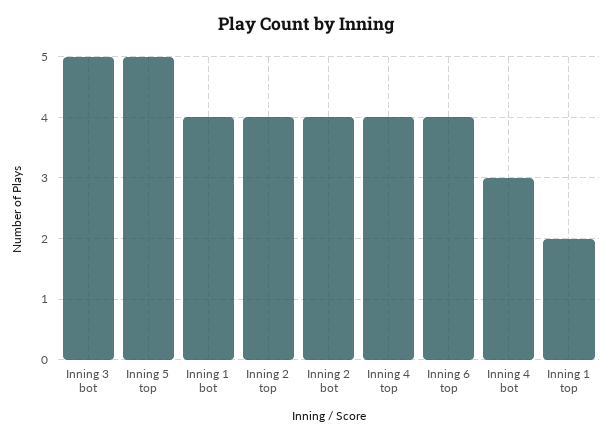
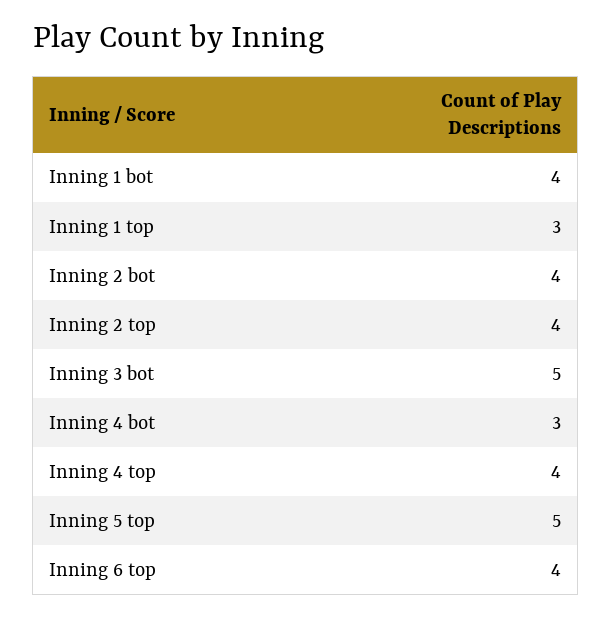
  {
    "Inning 3 bot": 5,
    "Inning 5 top": 5,
    "Inning 1 bot": 4,
    "Inning 2 top": 4,
    "Inning 2 bot": 4,
    "Inning 4 top": 4,
    "Inning 6 top": 4,
    "Inning 4 bot": 3,
-   "Inning 1 top": 2
+   "Inning 1 top": 3
  }

